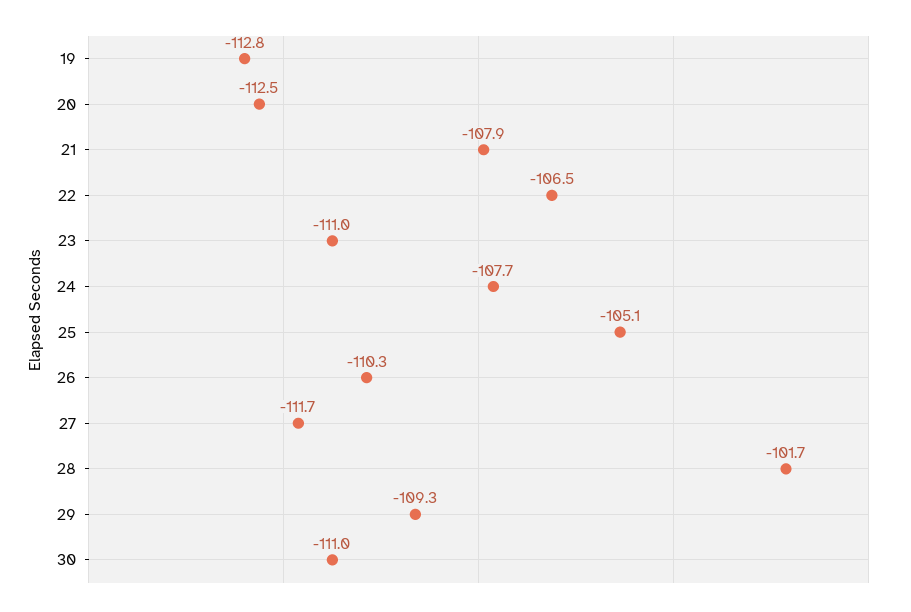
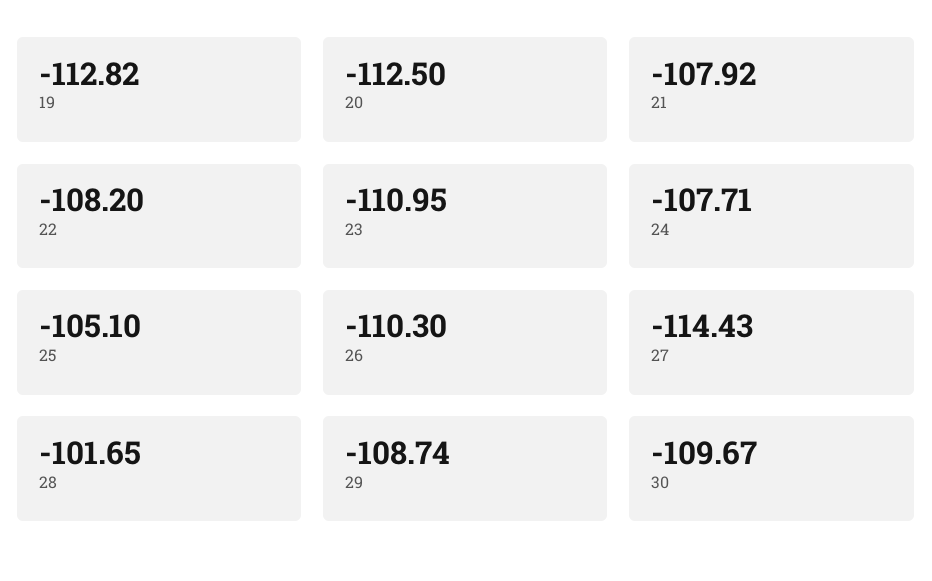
  {
    "19": -112.82,
    "20": -112.5,
    "21": -107.92,
-   "22": -106.5,
+   "22": -108.2,
    "23": -110.95,
    "24": -107.71,
    "25": -105.1,
    "26": -110.3,
-   "27": -111.7,
+   "27": -114.43,
    "28": -101.65,
-   "29": -109.3,
+   "29": -108.74,
-   "30": -111
+   "30": -109.67
  }

